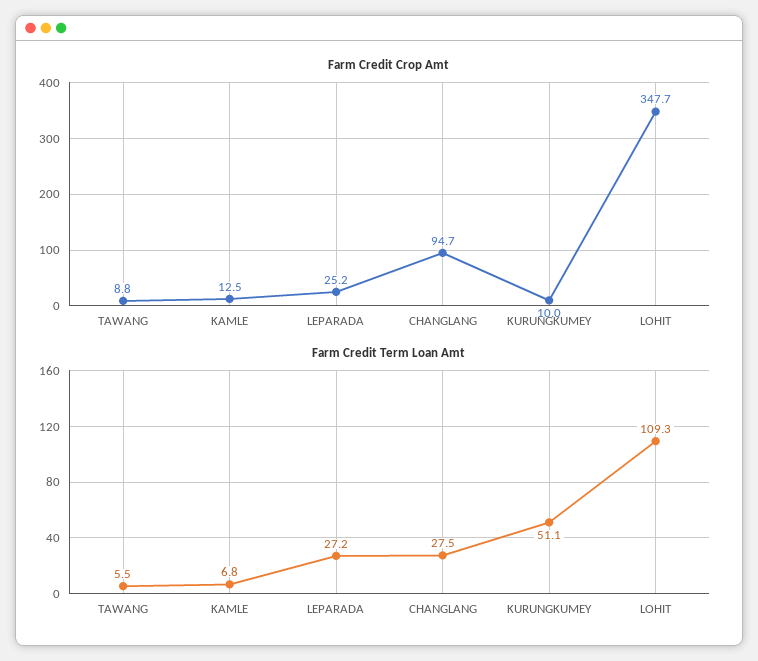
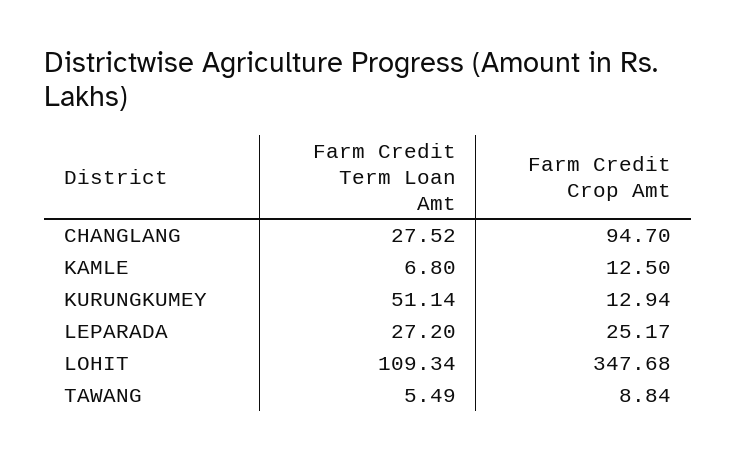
  {
    "Farm Credit Crop Amt": {
      "TAWANG": 8.84,
      "KAMLE": 12.5,
      "LEPARADA": 25.17,
      "CHANGLANG": 94.7,
-     "KURUNGKUMEY": 10,
+     "KURUNGKUMEY": 12.94,
      "LOHIT": 347.68
    },
    "Farm Credit Term Loan Amt": {
      "TAWANG": 5.49,
      "KAMLE": 6.8,
      "LEPARADA": 27.2,
      "CHANGLANG": 27.52,
      "KURUNGKUMEY": 51.14,
      "LOHIT": 109.34
    }
  }

